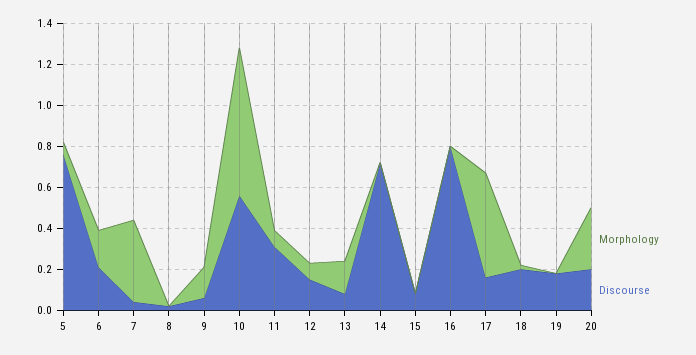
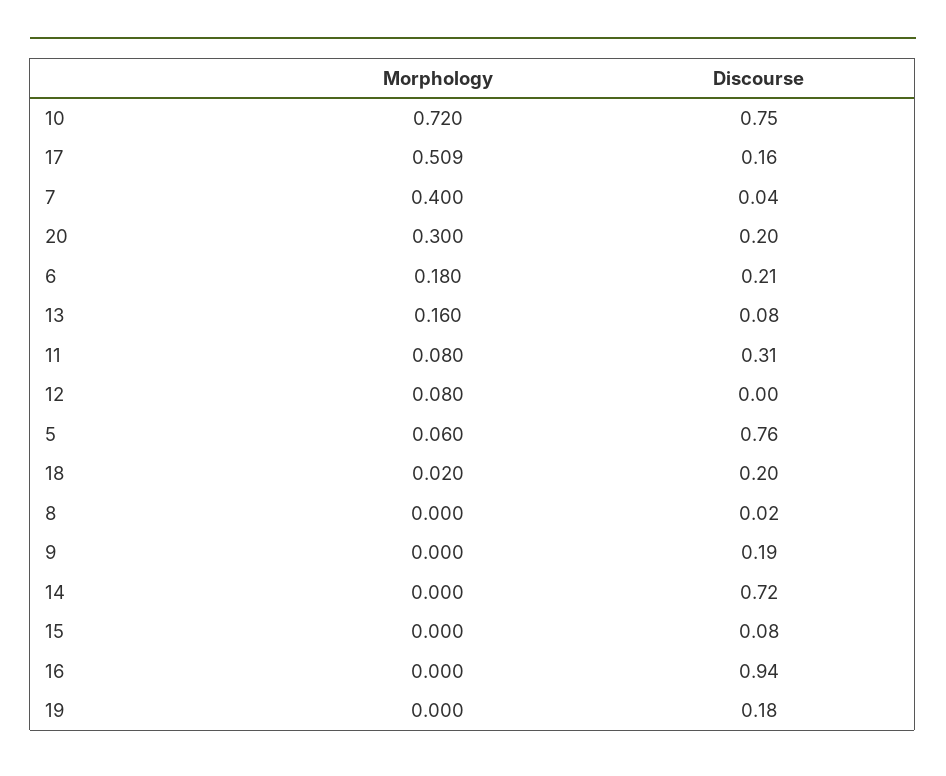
  {
    "Morphology": {
      "5": 0.06,
      "6": 0.18,
      "7": 0.4,
      "8": 0,
-     "9": 0.15,
+     "9": 0,
      "10": 0.72,
      "11": 0.08,
      "12": 0.08,
      "13": 0.16,
      "14": 0,
      "15": 0,
      "16": 0,
      "17": 0.509,
      "18": 0.02,
      "19": 0,
      "20": 0.3
    },
    "Discourse": {
      "5": 0.76,
      "6": 0.21,
      "7": 0.04,
      "8": 0.02,
-     "9": 0.05,
+     "9": 0.19,
-     "10": 0.55,
+     "10": 0.75,
      "11": 0.31,
-     "12": 0.15,
+     "12": 0,
      "13": 0.08,
      "14": 0.72,
      "15": 0.08,
-     "16": 0.8,
+     "16": 0.94,
      "17": 0.16,
      "18": 0.2,
      "19": 0.18,
      "20": 0.2
    }
  }

